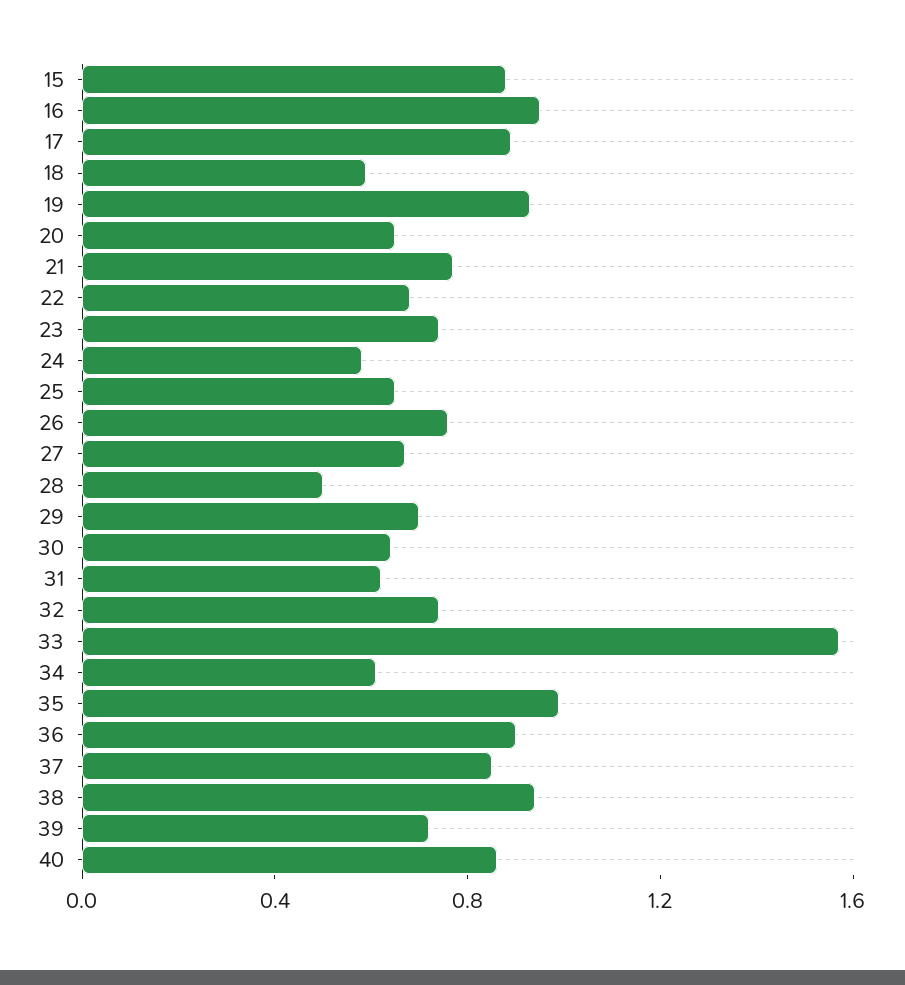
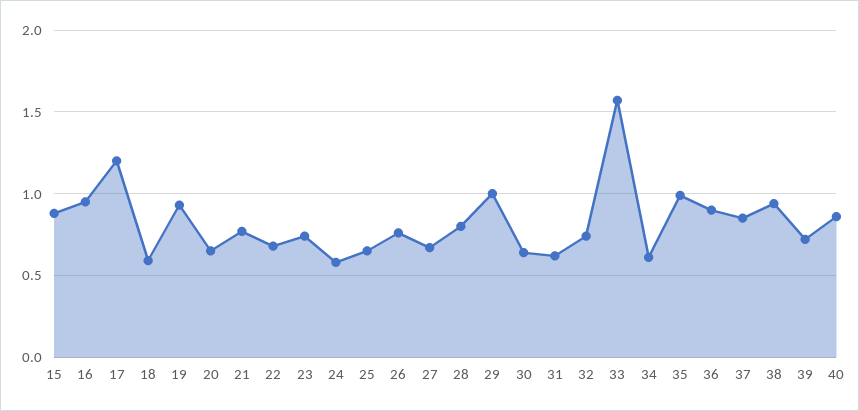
  {
    "15": 0.9,
    "16": 0.95,
-   "17": 0.9,
+   "17": 1.2,
    "18": 0.6,
    "19": 0.95,
    "20": 0.65,
    "21": 0.75,
    "22": 0.7,
    "23": 0.75,
    "24": 0.6,
    "25": 0.65,
    "26": 0.75,
    "27": 0.65,
-   "28": 0.5,
+   "28": 0.8,
-   "29": 0.7,
+   "29": 1,
    "30": 0.65,
    "31": 0.6,
    "32": 0.75,
    "33": 1.55,
    "34": 0.6,
    "35": 1,
    "36": 0.9,
    "37": 0.85,
    "38": 0.95,
    "39": 0.7,
    "40": 0.85
  }

